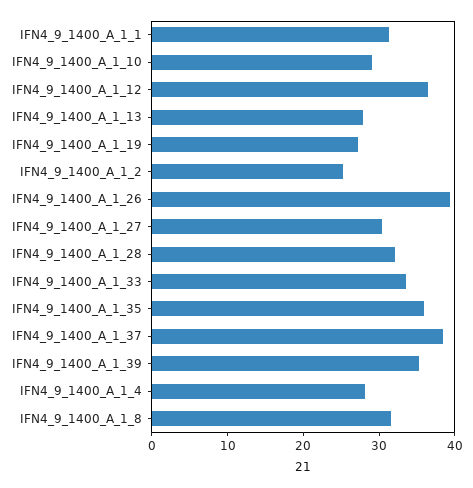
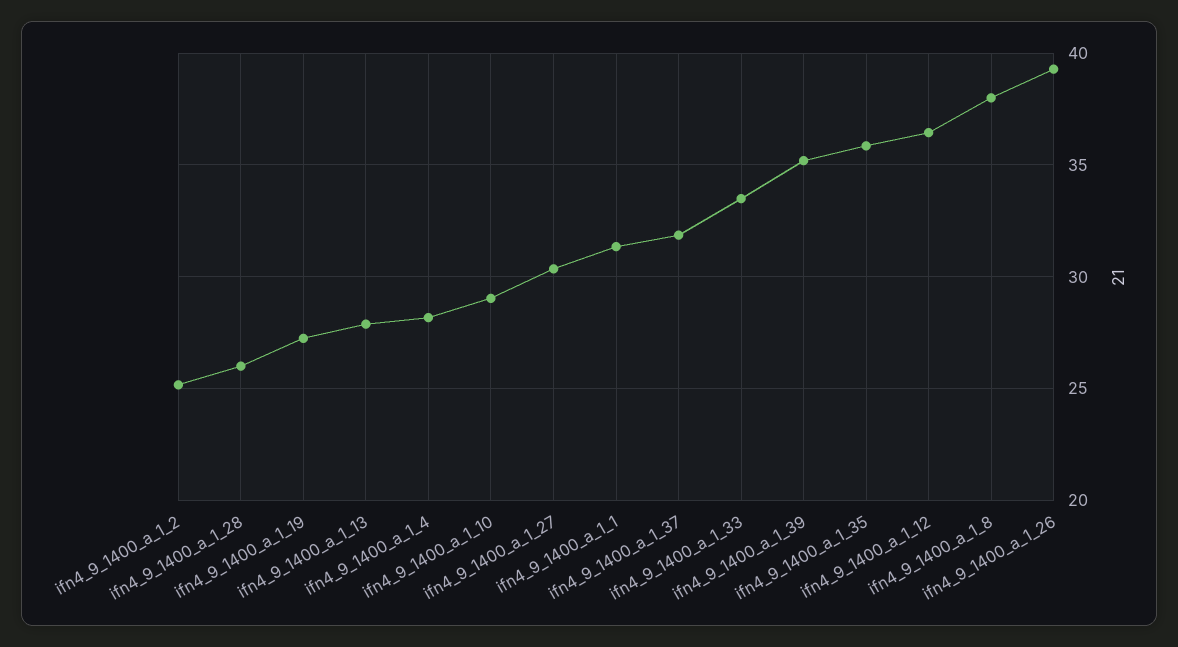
  {
    "IFN4_9_1400_A_1_1": 31.5,
    "IFN4_9_1400_A_1_10": 29,
    "IFN4_9_1400_A_1_12": 36.5,
    "IFN4_9_1400_A_1_13": 28,
    "IFN4_9_1400_A_1_19": 27.5,
    "IFN4_9_1400_A_1_2": 25,
    "IFN4_9_1400_A_1_26": 39.5,
    "IFN4_9_1400_A_1_27": 30.5,
-   "IFN4_9_1400_A_1_28": 32,
+   "IFN4_9_1400_A_1_28": 26,
    "IFN4_9_1400_A_1_33": 33.5,
    "IFN4_9_1400_A_1_35": 36,
-   "IFN4_9_1400_A_1_37": 38,
+   "IFN4_9_1400_A_1_37": 32,
    "IFN4_9_1400_A_1_39": 35,
    "IFN4_9_1400_A_1_4": 28,
-   "IFN4_9_1400_A_1_8": 32
+   "IFN4_9_1400_A_1_8": 38
  }

